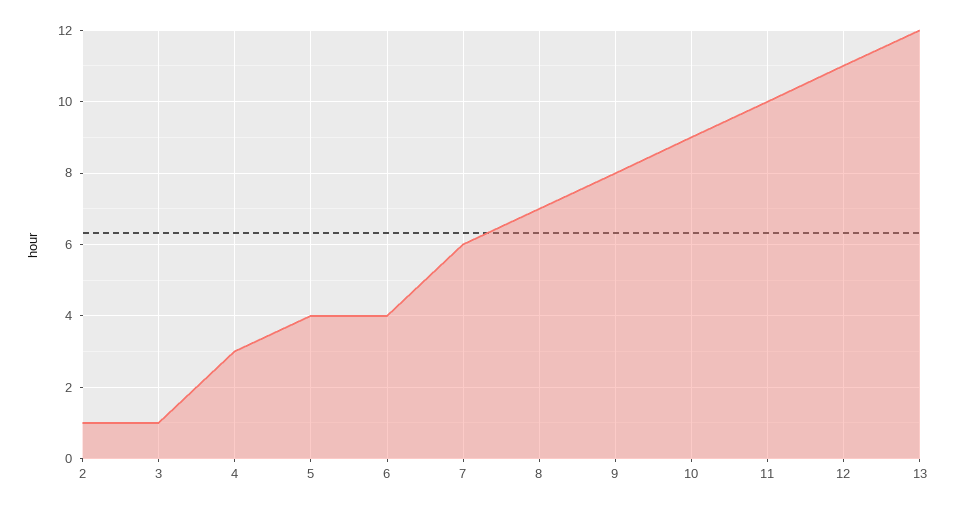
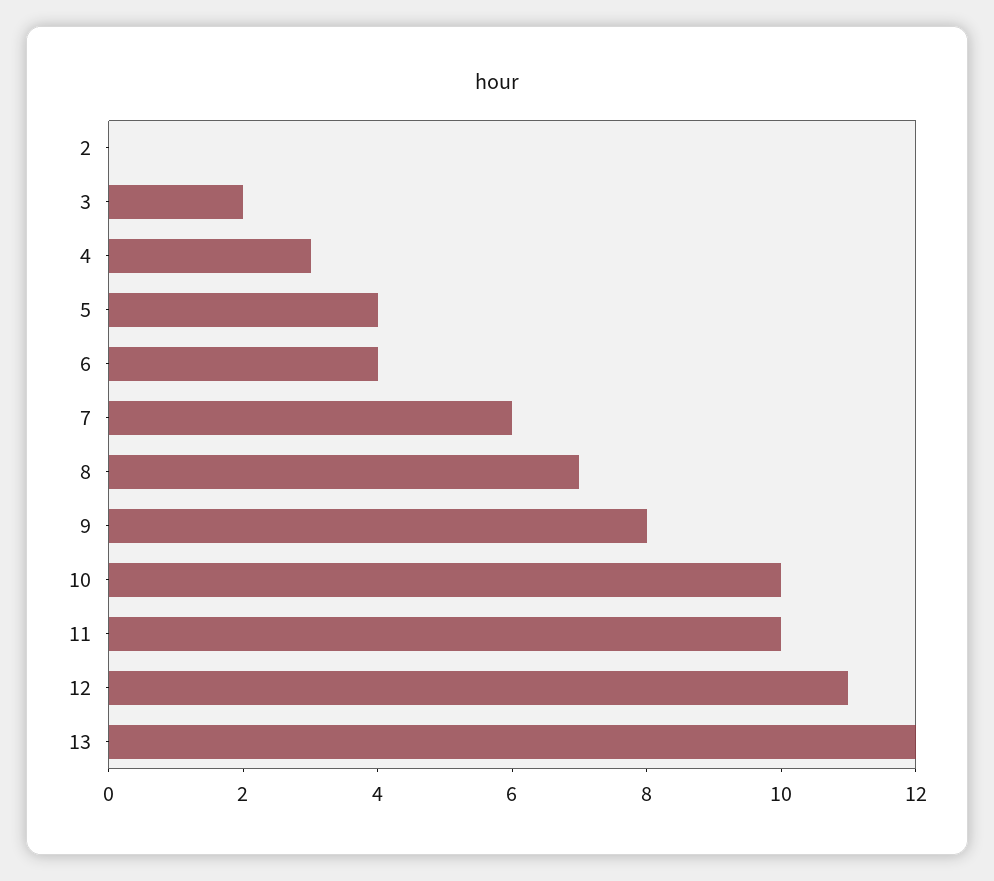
  {
-   "2": 1,
+   "2": 0,
-   "3": 1,
+   "3": 2,
    "4": 3,
    "5": 4,
    "6": 4,
    "7": 6,
    "8": 7,
    "9": 8,
-   "10": 9,
+   "10": 10,
    "11": 10,
    "12": 11,
    "13": 12
  }

